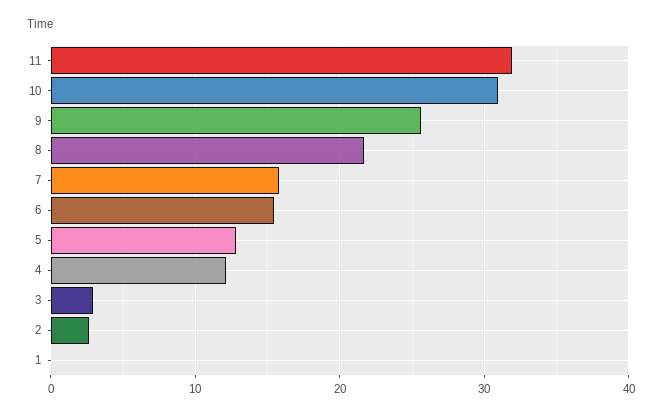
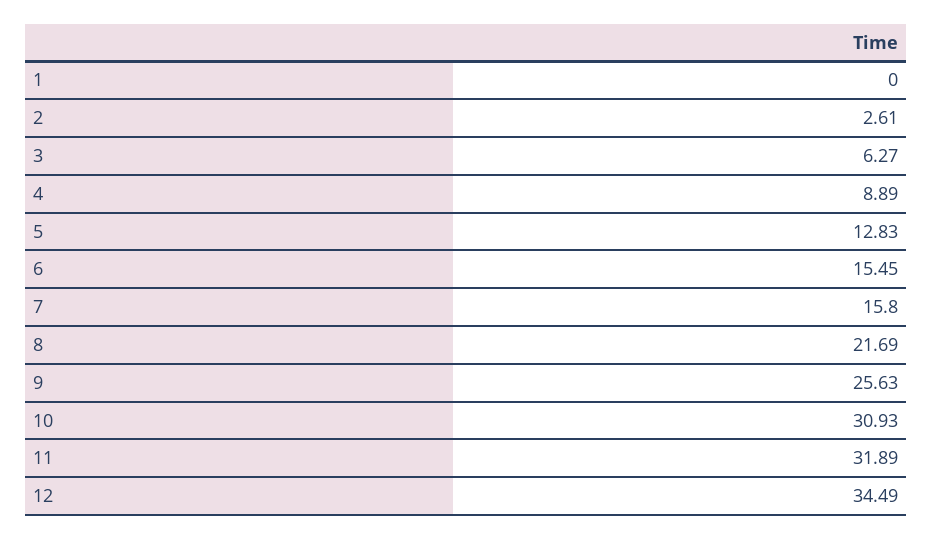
  {
    "11": 31.89,
    "10": 30.93,
    "9": 25.63,
    "8": 21.69,
    "7": 15.8,
    "6": 15.45,
    "5": 12.83,
-   "4": 12,
+   "4": 8.89,
-   "3": 3,
+   "3": 6.27,
    "2": 2.61,
-   "1": 0
+   "1": 0,
+   "12": 34.49
  }

